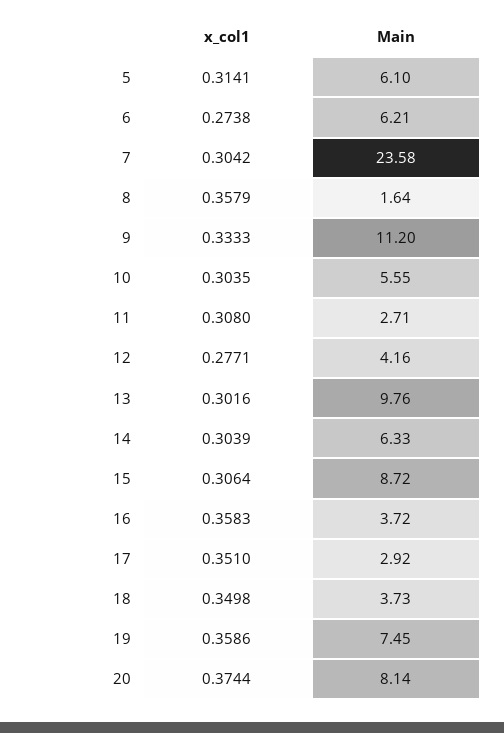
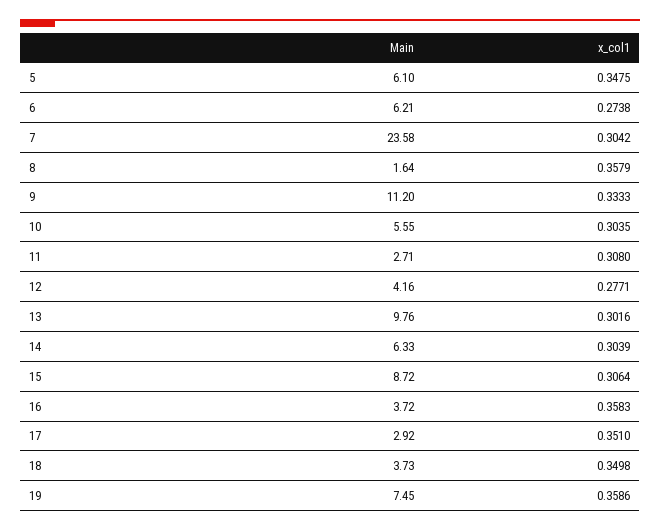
  {
    "x_col1": {
-     "5": 0.3141,
+     "5": 0.3475,
      "6": 0.2738,
      "7": 0.3042,
      "8": 0.3579,
      "9": 0.3333,
      "10": 0.3035,
      "11": 0.308,
      "12": 0.2771,
      "13": 0.3016,
      "14": 0.3039,
      "15": 0.3064,
      "16": 0.3583,
      "17": 0.351,
      "18": 0.3498,
-     "19": 0.3586,
+     "19": 0.3586
-     "20": 0.3744
    },
    "Main": {
      "5": 6.1,
      "6": 6.21,
      "7": 23.58,
      "8": 1.64,
      "9": 11.2,
      "10": 5.55,
      "11": 2.71,
      "12": 4.16,
      "13": 9.76,
      "14": 6.33,
      "15": 8.72,
      "16": 3.72,
      "17": 2.92,
      "18": 3.73,
-     "19": 7.45,
+     "19": 7.45
-     "20": 8.14
    }
  }

